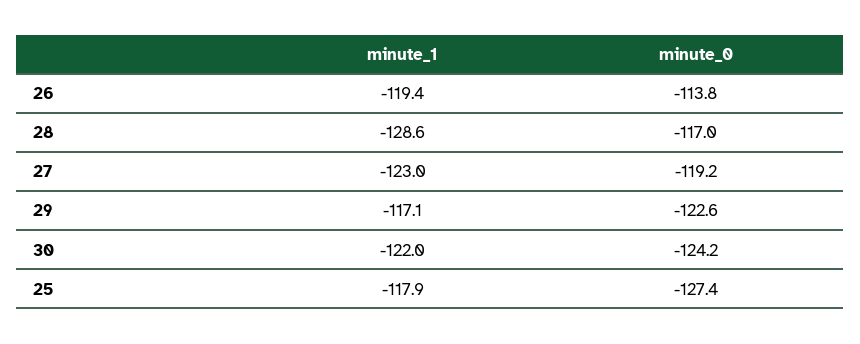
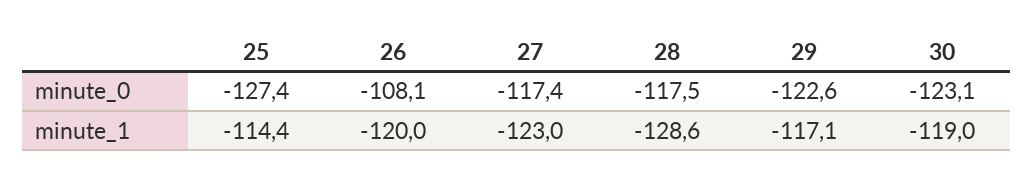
  {
    "minute_1": {
-     "26": -119.4,
+     "26": -120,
      "28": -128.6,
      "27": -123,
      "29": -117.1,
-     "30": -122,
+     "30": -119,
-     "25": -117.9
+     "25": -114.4
    },
    "minute_0": {
-     "26": -113.8,
+     "26": -108.1,
-     "28": -117,
+     "28": -117.5,
-     "27": -119.2,
+     "27": -117.4,
      "29": -122.6,
-     "30": -124.2,
+     "30": -123.1,
      "25": -127.4
    }
  }

